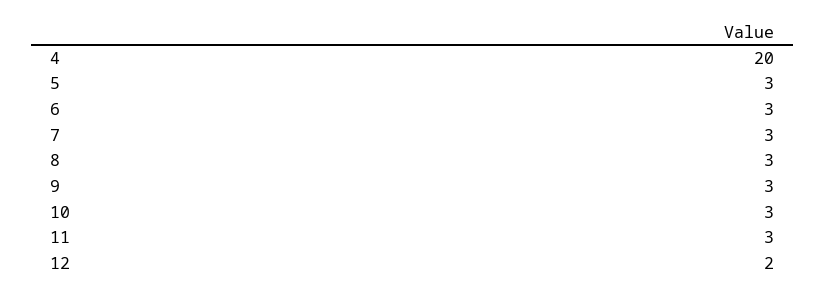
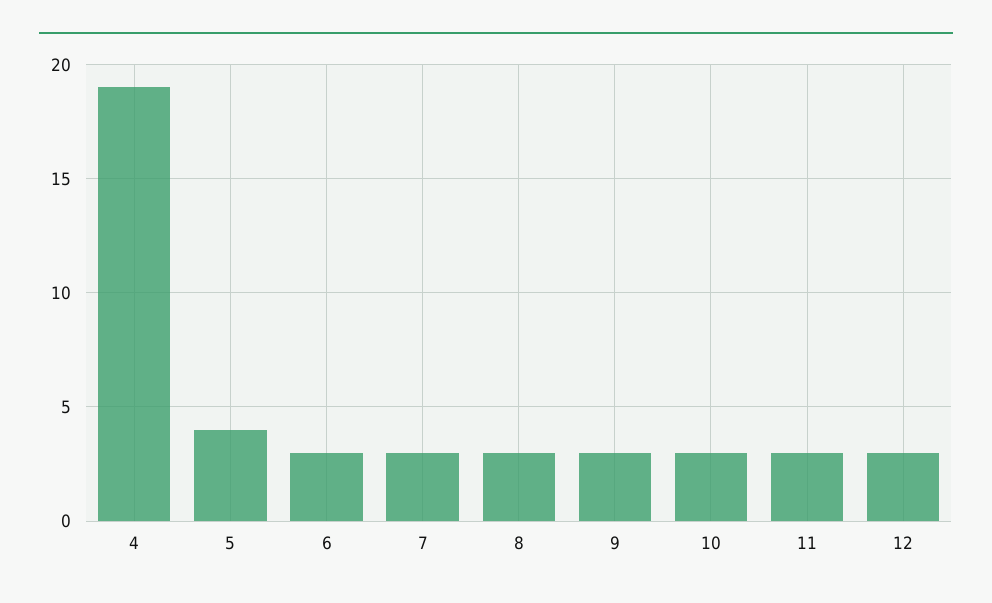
  {
-   "4": 20,
+   "4": 19,
-   "5": 3,
+   "5": 4,
    "6": 3,
    "7": 3,
    "8": 3,
    "9": 3,
    "10": 3,
    "11": 3,
-   "12": 2
+   "12": 3
  }

